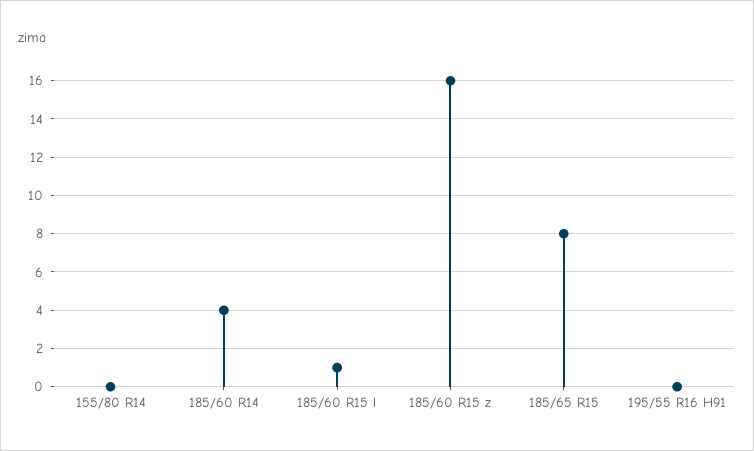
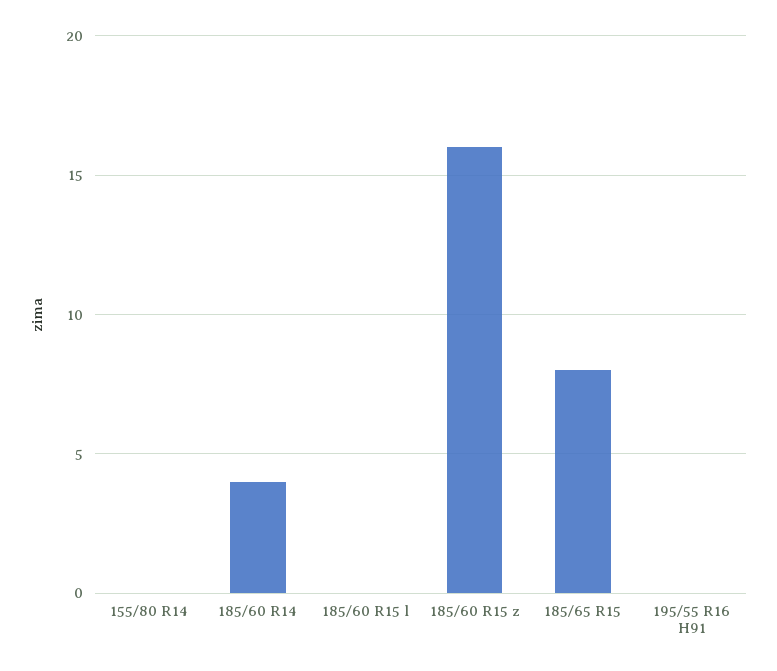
  {
    "155/80 R14": 0,
    "185/60 R14": 4,
-   "185/60 R15 l": 1,
+   "185/60 R15 l": 0,
    "185/60 R15 z": 16,
    "185/65 R15": 8,
    "195/55 R16 H91": 0
  }

